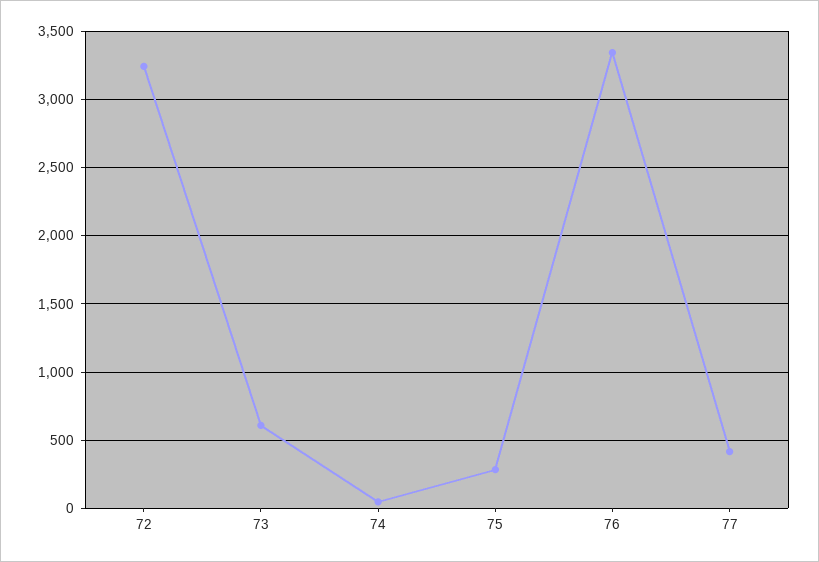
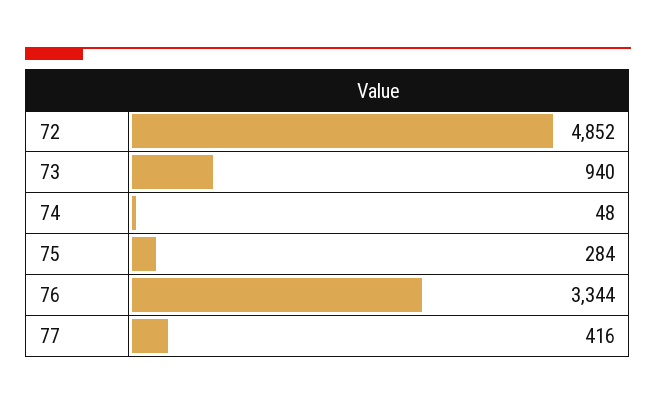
  {
-   "72": 3250,
+   "72": 4852,
-   "73": 600,
+   "73": 940,
    "74": 48,
    "75": 284,
    "76": 3344,
    "77": 416
  }

